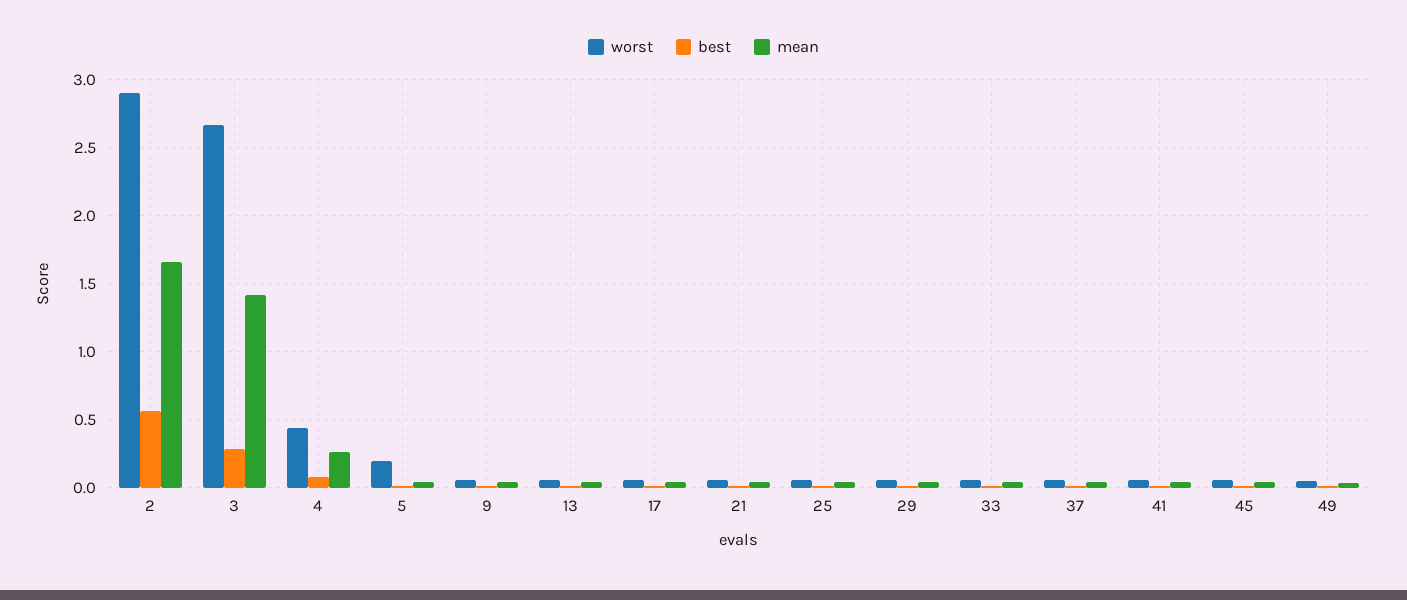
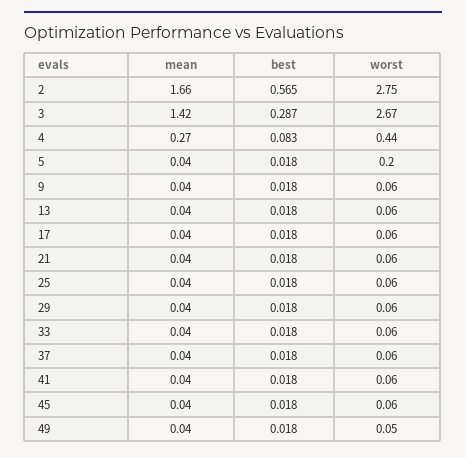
  {
    "worst": {
-     "2": 2.9,
+     "2": 2.75,
      "3": 2.67,
      "4": 0.44,
      "5": 0.2,
      "9": 0.06,
      "13": 0.06,
      "17": 0.06,
      "21": 0.06,
      "25": 0.06,
      "29": 0.06,
      "33": 0.06,
      "37": 0.06,
      "41": 0.06,
      "45": 0.06,
      "49": 0.05
    },
    "best": {
      "2": 0.565,
      "3": 0.287,
      "4": 0.083,
      "5": 0.018,
      "9": 0.018,
      "13": 0.018,
      "17": 0.018,
      "21": 0.018,
      "25": 0.018,
      "29": 0.018,
      "33": 0.018,
      "37": 0.018,
      "41": 0.018,
      "45": 0.018,
      "49": 0.018
    },
    "mean": {
      "2": 1.66,
      "3": 1.42,
      "4": 0.27,
      "5": 0.04,
      "9": 0.04,
      "13": 0.04,
      "17": 0.04,
      "21": 0.04,
      "25": 0.04,
      "29": 0.04,
      "33": 0.04,
      "37": 0.04,
      "41": 0.04,
      "45": 0.04,
      "49": 0.04
    }
  }

